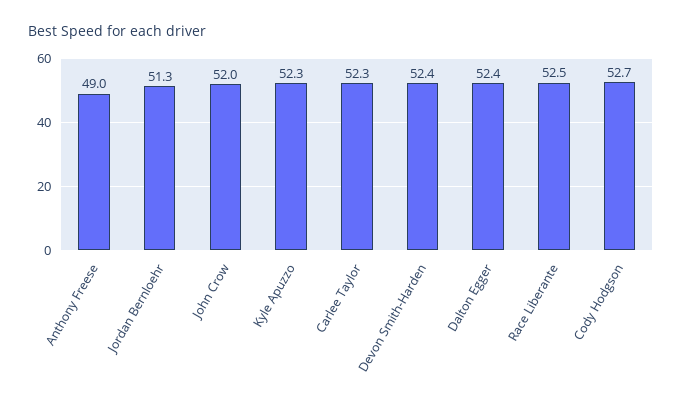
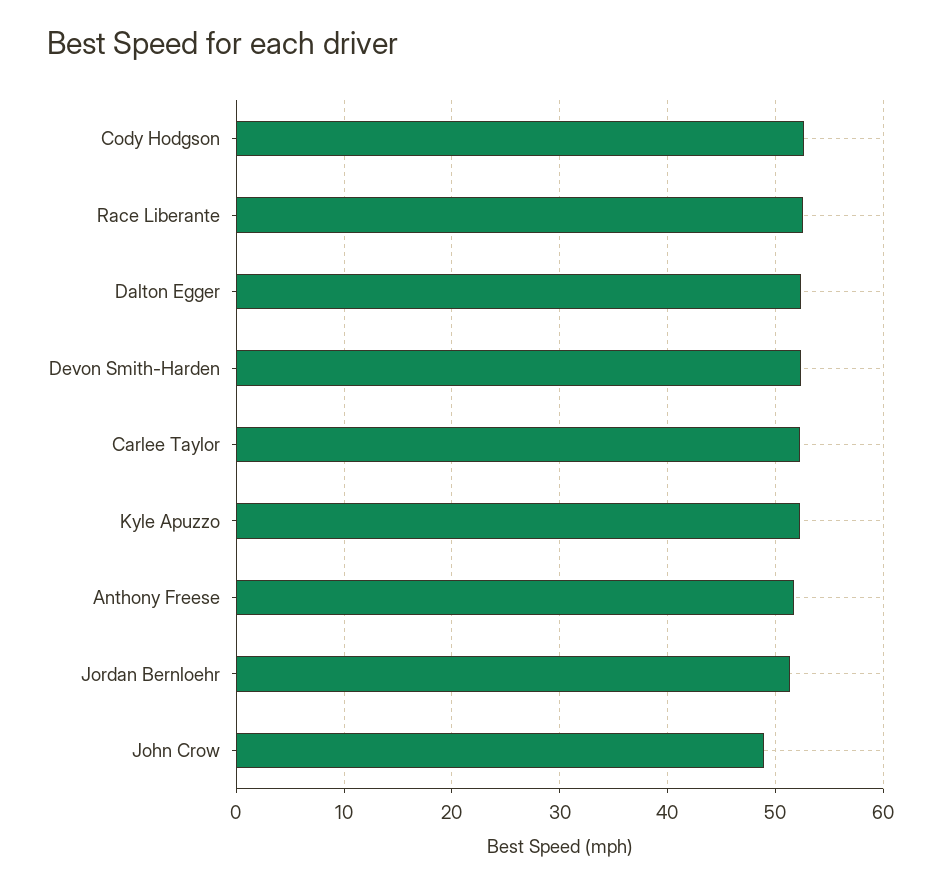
  {
-   "Anthony Freese": 49,
+   "Anthony Freese": 52,
    "Jordan Bernloehr": 51.3,
-   "John Crow": 52,
+   "John Crow": 49,
    "Kyle Apuzzo": 52.3,
    "Carlee Taylor": 52.3,
    "Devon Smith-Harden": 52.4,
    "Dalton Egger": 52.4,
    "Race Liberante": 52.5,
    "Cody Hodgson": 52.7
  }

